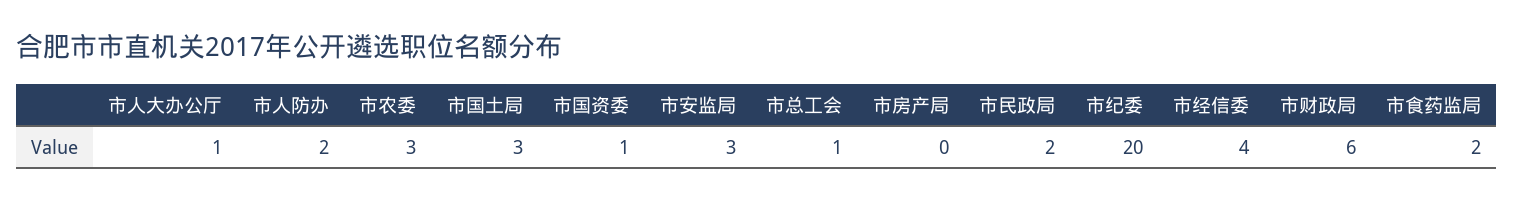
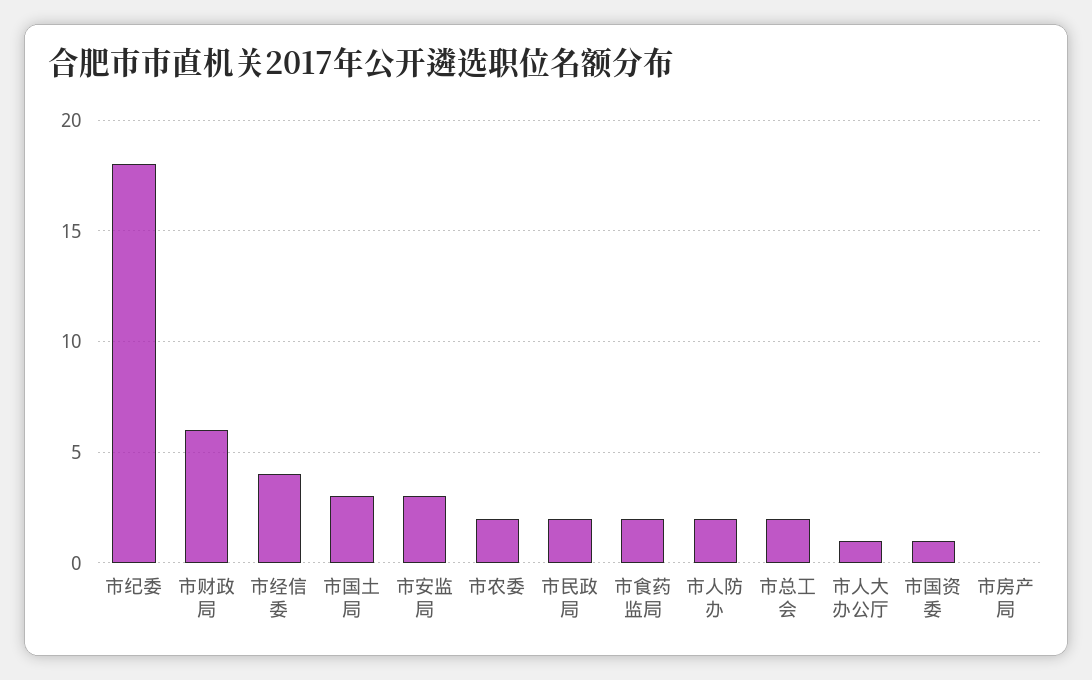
  {
    "市人大办公厅": 1,
    "市人防办": 2,
-   "市农委": 3,
+   "市农委": 2,
    "市国土局": 3,
    "市国资委": 1,
    "市安监局": 3,
-   "市总工会": 1,
+   "市总工会": 2,
    "市房产局": 0,
    "市民政局": 2,
-   "市纪委": 20,
+   "市纪委": 18,
    "市经信委": 4,
    "市财政局": 6,
    "市食药监局": 2
  }

